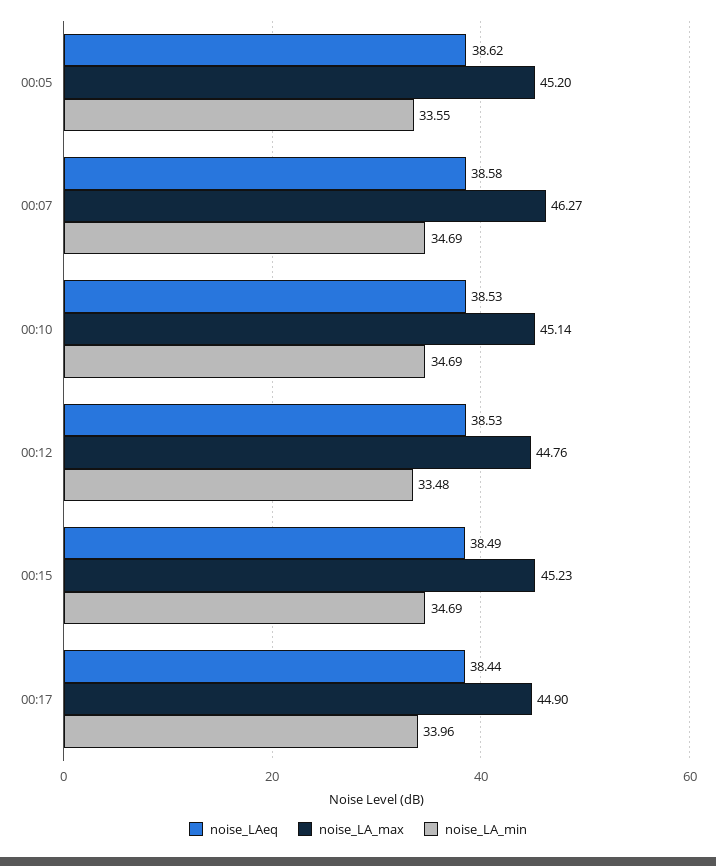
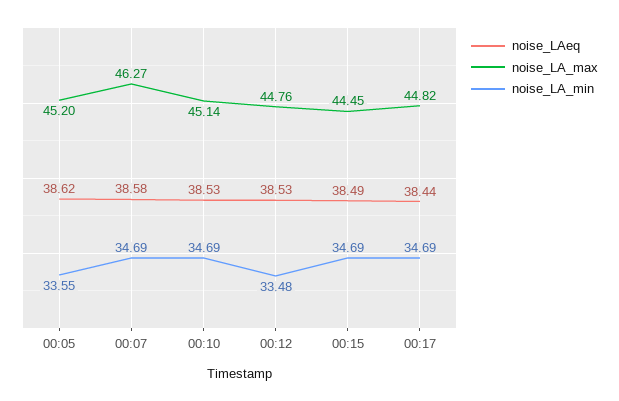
  {
    "noise_LAeq": {
      "00:05": 38.62,
      "00:07": 38.58,
      "00:10": 38.53,
      "00:12": 38.53,
      "00:15": 38.49,
      "00:17": 38.44
    },
    "noise_LA_max": {
      "00:05": 45.2,
      "00:07": 46.27,
      "00:10": 45.14,
      "00:12": 44.76,
-     "00:15": 45.23,
+     "00:15": 44.45,
-     "00:17": 44.9
+     "00:17": 44.82
    },
    "noise_LA_min": {
      "00:05": 33.55,
      "00:07": 34.69,
      "00:10": 34.69,
      "00:12": 33.48,
      "00:15": 34.69,
-     "00:17": 33.96
+     "00:17": 34.69
    }
  }

